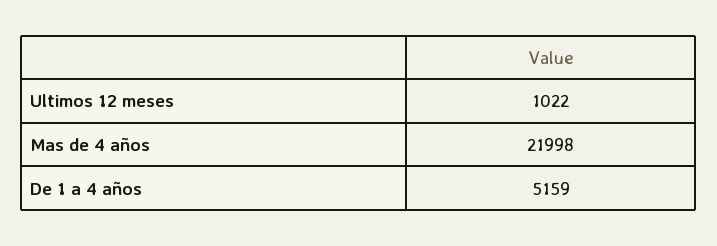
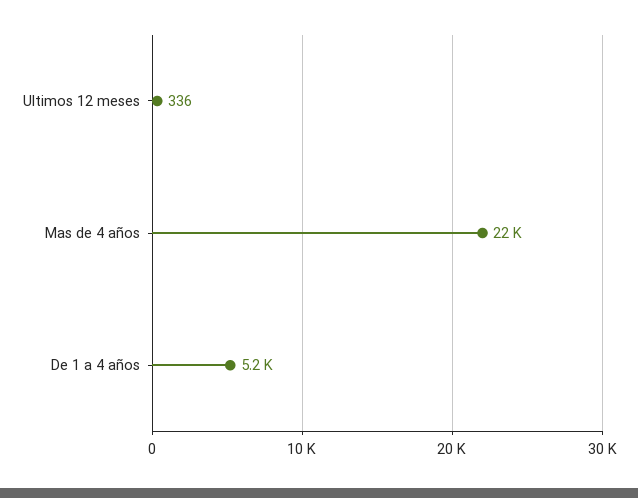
  {
-   "Ultimos 12 meses": 1022,
+   "Ultimos 12 meses": 336,
    "Mas de 4 años": 21998,
    "De 1 a 4 años": 5159
  }

